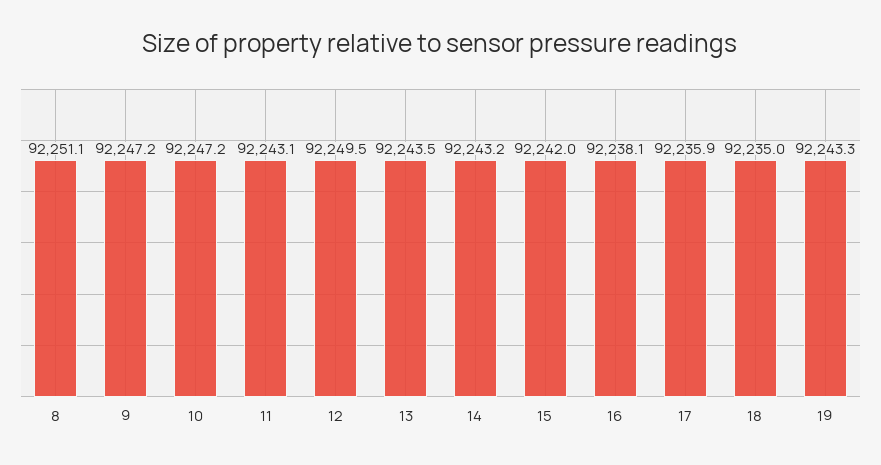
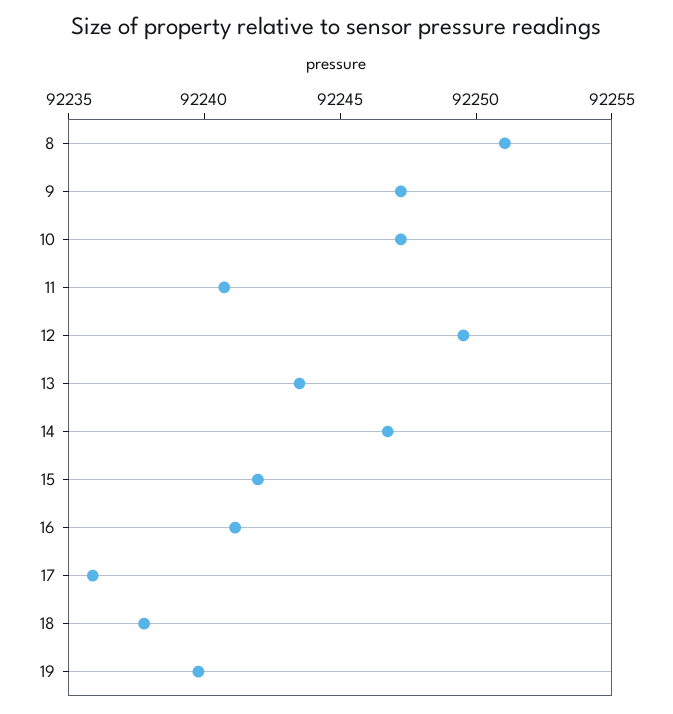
  {
    "8": 92251.1,
    "9": 92247.2,
    "10": 92247.2,
-   "11": 92243.1,
+   "11": 92241,
    "12": 92249.5,
    "13": 92243.5,
-   "14": 92243.2,
+   "14": 92247,
    "15": 92242,
-   "16": 92238.1,
+   "16": 92241,
    "17": 92235.9,
-   "18": 92235,
+   "18": 92238,
-   "19": 92243.3
+   "19": 92240
  }

